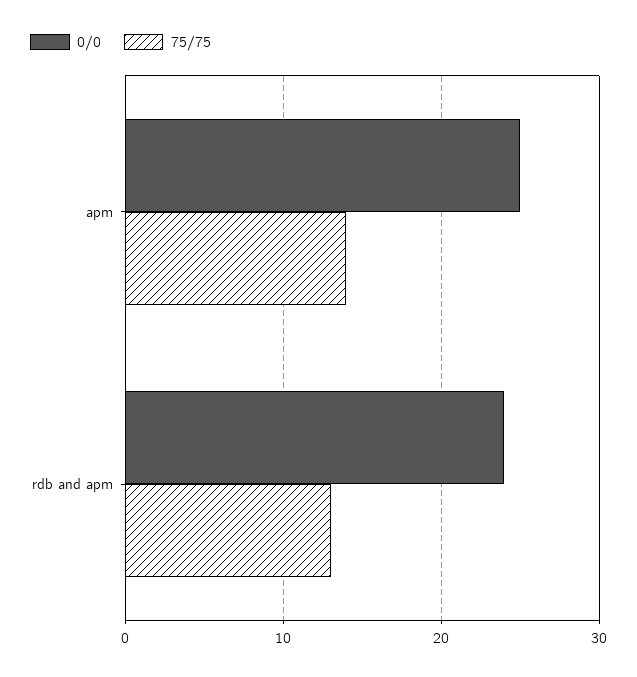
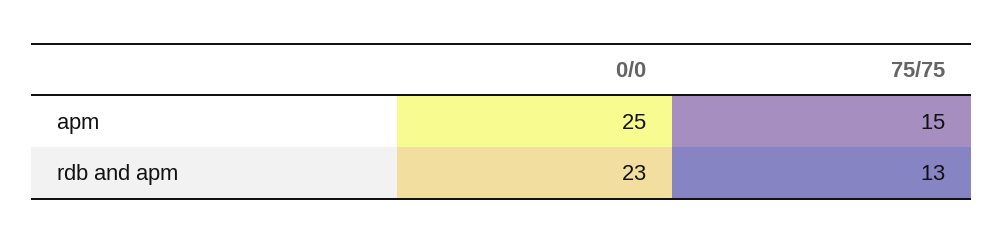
  {
    "0/0": {
      "apm": 25,
-     "rdb and apm": 24
+     "rdb and apm": 23
    },
    "75/75": {
-     "apm": 14,
+     "apm": 15,
      "rdb and apm": 13
    }
  }

